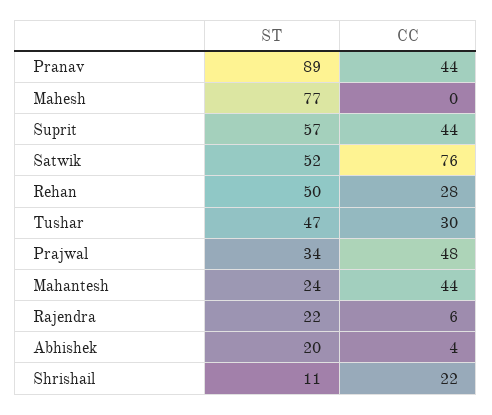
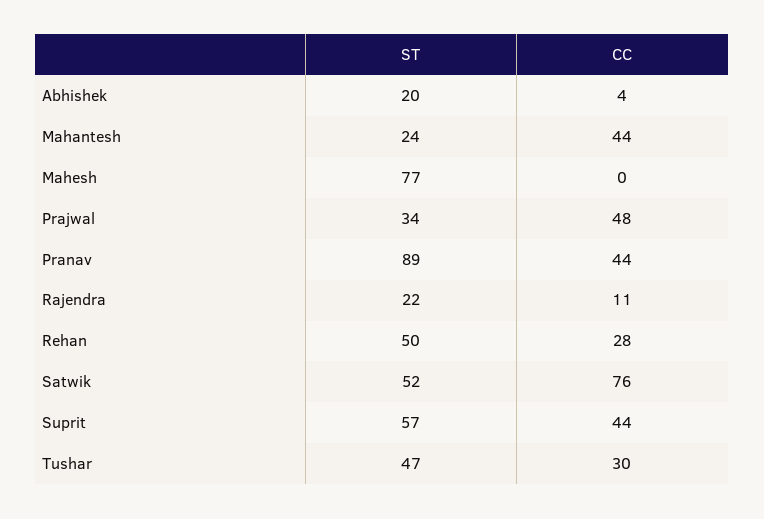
  {
    "ST": {
      "Pranav": 89,
      "Mahesh": 77,
      "Suprit": 57,
      "Satwik": 52,
      "Rehan": 50,
      "Tushar": 47,
      "Prajwal": 34,
      "Mahantesh": 24,
      "Rajendra": 22,
-     "Abhishek": 20,
+     "Abhishek": 20
-     "Shrishail": 11
    },
    "CC": {
      "Pranav": 44,
      "Mahesh": 0,
      "Suprit": 44,
      "Satwik": 76,
      "Rehan": 28,
      "Tushar": 30,
      "Prajwal": 48,
      "Mahantesh": 44,
-     "Rajendra": 6,
+     "Rajendra": 11,
-     "Abhishek": 4,
+     "Abhishek": 4
-     "Shrishail": 22
    }
  }

